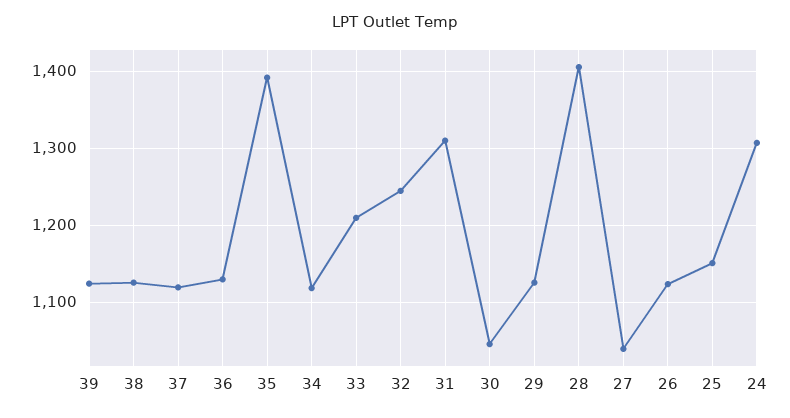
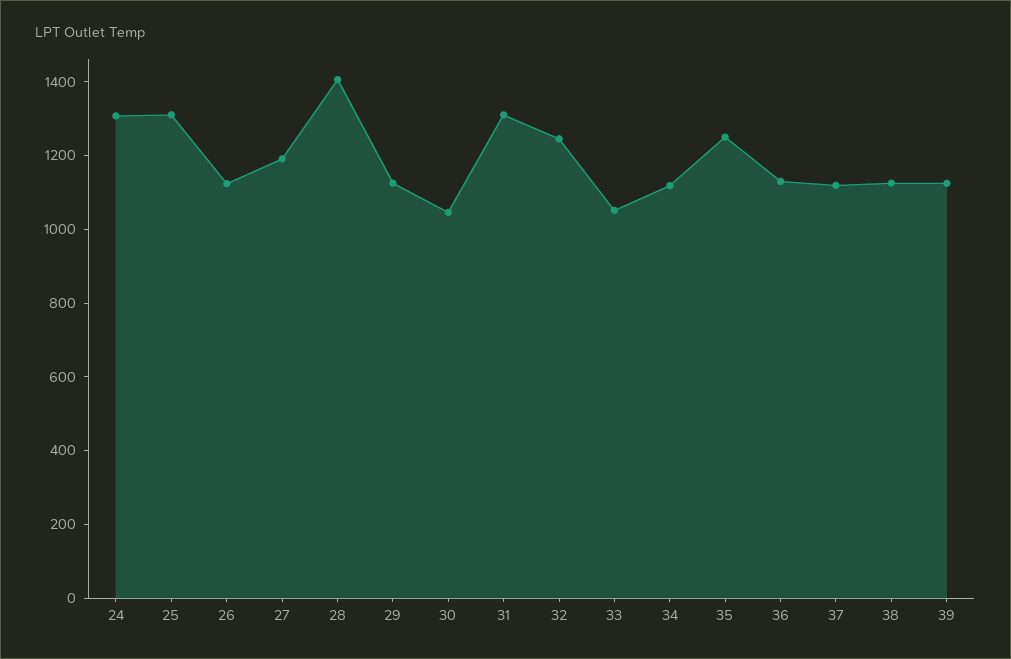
  {
    "39": 1120,
    "38": 1130,
    "37": 1120,
    "36": 1130,
-   "35": 1390,
+   "35": 1250,
    "34": 1120,
-   "33": 1210,
+   "33": 1050,
    "32": 1240,
    "31": 1310,
    "30": 1050,
    "29": 1130,
    "28": 1410,
-   "27": 1040,
+   "27": 1200,
    "26": 1120,
-   "25": 1150,
+   "25": 1300,
    "24": 1310
  }

